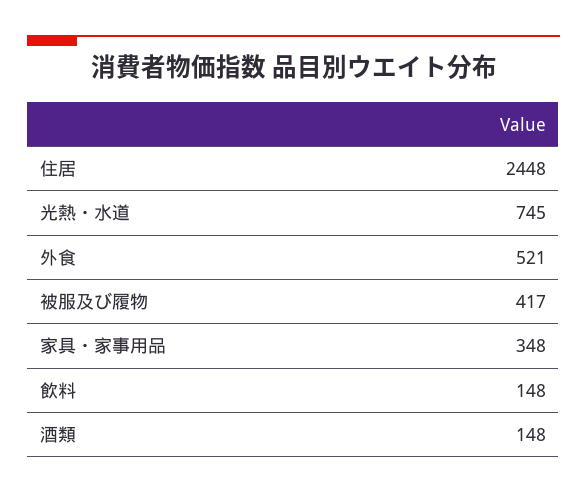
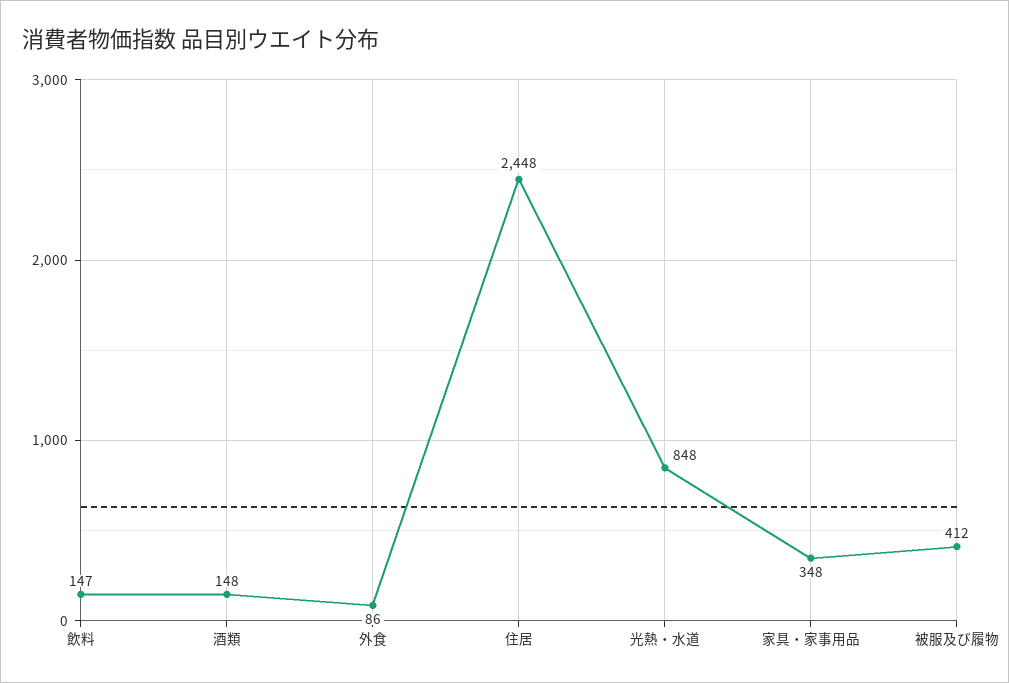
  {
    "住居": 2448,
-   "光熱・水道": 745,
+   "光熱・水道": 848,
-   "外食": 521,
+   "外食": 86,
-   "被服及び履物": 417,
+   "被服及び履物": 412,
    "家具・家事用品": 348,
-   "飲料": 148,
+   "飲料": 147,
    "酒類": 148
  }

